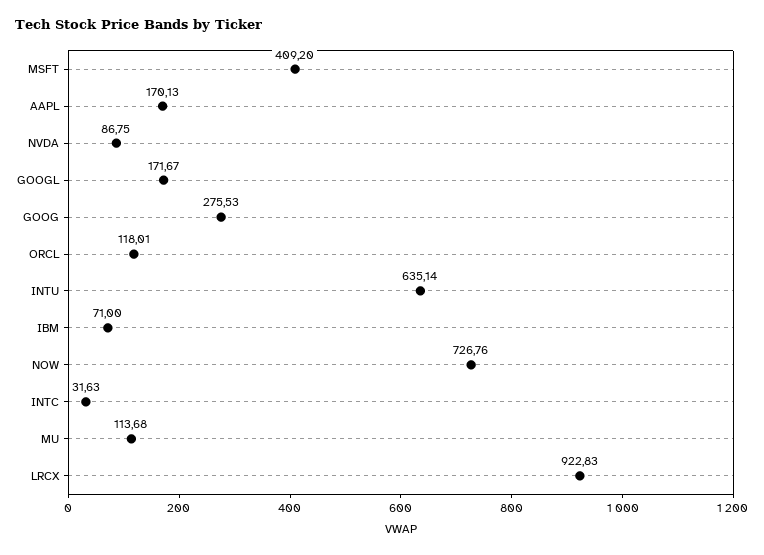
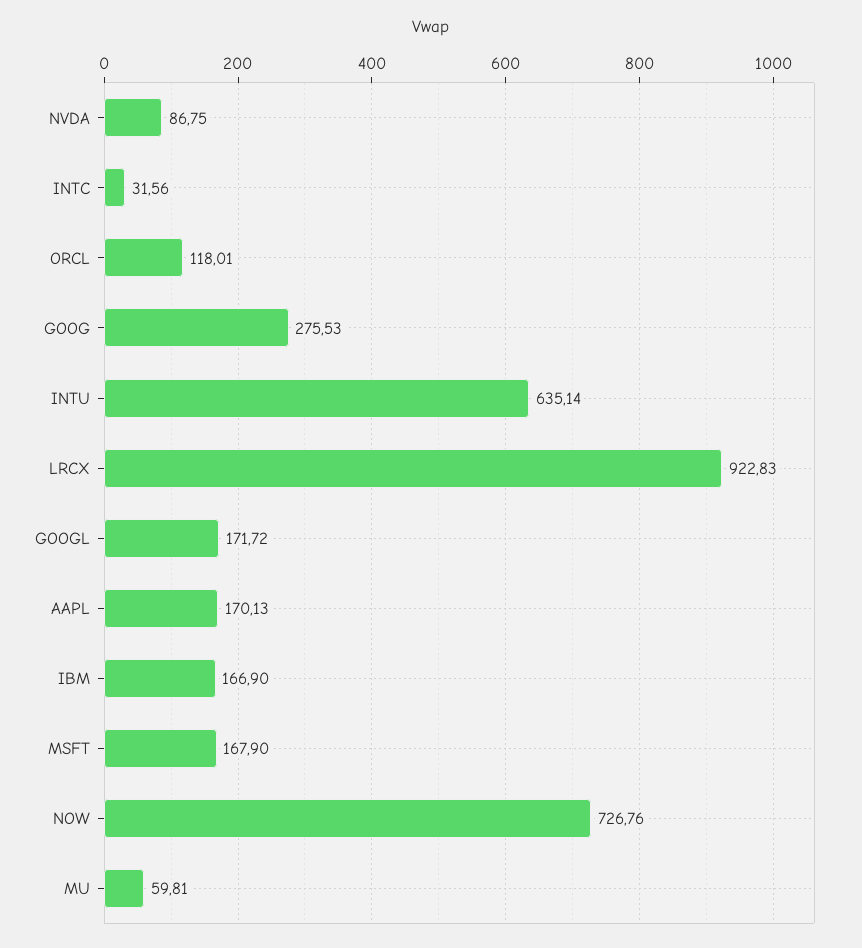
  {
-   "MSFT": 409.2,
+   "MSFT": 167.9,
    "AAPL": 170.13,
    "NVDA": 86.75,
-   "GOOGL": 171.67,
+   "GOOGL": 171.72,
    "GOOG": 275.53,
    "ORCL": 118.01,
    "INTU": 635.14,
-   "IBM": 71,
+   "IBM": 166.9,
    "NOW": 726.76,
-   "INTC": 31.63,
+   "INTC": 31.56,
-   "MU": 113.68,
+   "MU": 59.81,
    "LRCX": 922.83
  }

